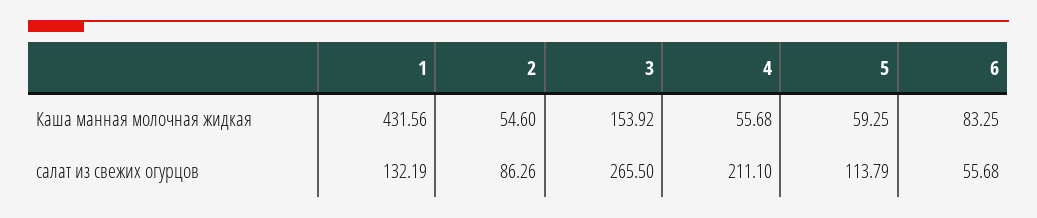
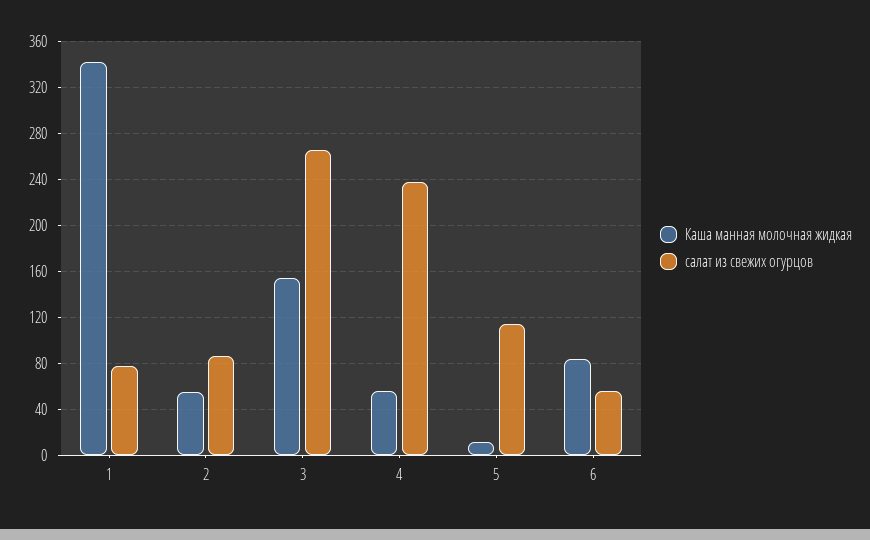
  {
    "Каша манная молочная жидкая": {
-     "1": 431.56,
+     "1": 340,
      "2": 54.6,
      "3": 153.92,
      "4": 55.68,
-     "5": 59.25,
+     "5": 10,
      "6": 83.25
    },
    "салат из свежих огурцов": {
-     "1": 132.19,
+     "1": 80,
      "2": 86.26,
      "3": 265.5,
-     "4": 211.1,
+     "4": 240,
      "5": 113.79,
      "6": 55.68
    }
  }

